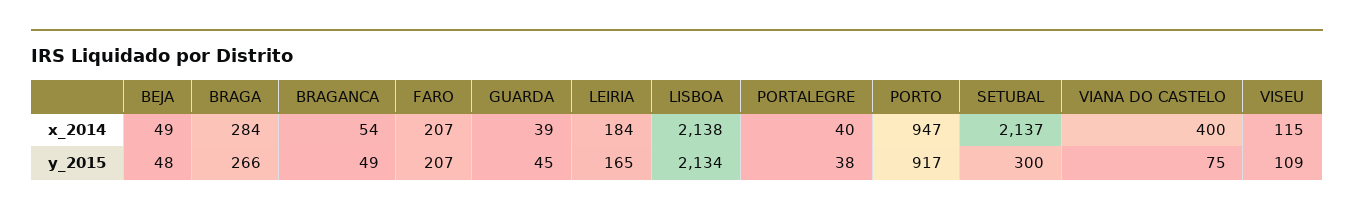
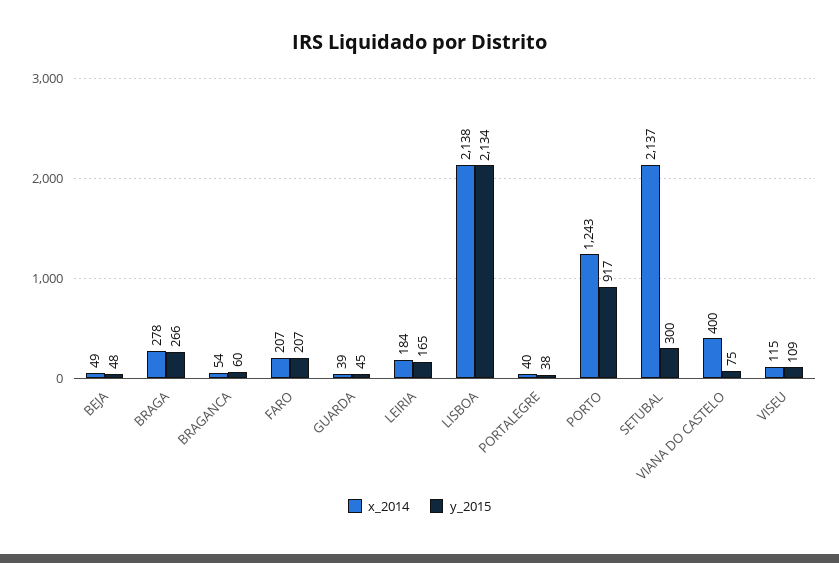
  {
    "x_2014": {
      "BEJA": 49,
-     "BRAGA": 284,
+     "BRAGA": 278,
      "BRAGANCA": 54,
      "FARO": 207,
      "GUARDA": 39,
      "LEIRIA": 184,
      "LISBOA": 2138,
      "PORTALEGRE": 40,
-     "PORTO": 947,
+     "PORTO": 1243,
      "SETUBAL": 2137,
      "VIANA DO CASTELO": 400,
      "VISEU": 115
    },
    "y_2015": {
      "BEJA": 48,
      "BRAGA": 266,
-     "BRAGANCA": 49,
+     "BRAGANCA": 60,
      "FARO": 207,
      "GUARDA": 45,
      "LEIRIA": 165,
      "LISBOA": 2134,
      "PORTALEGRE": 38,
      "PORTO": 917,
      "SETUBAL": 300,
      "VIANA DO CASTELO": 75,
      "VISEU": 109
    }
  }

